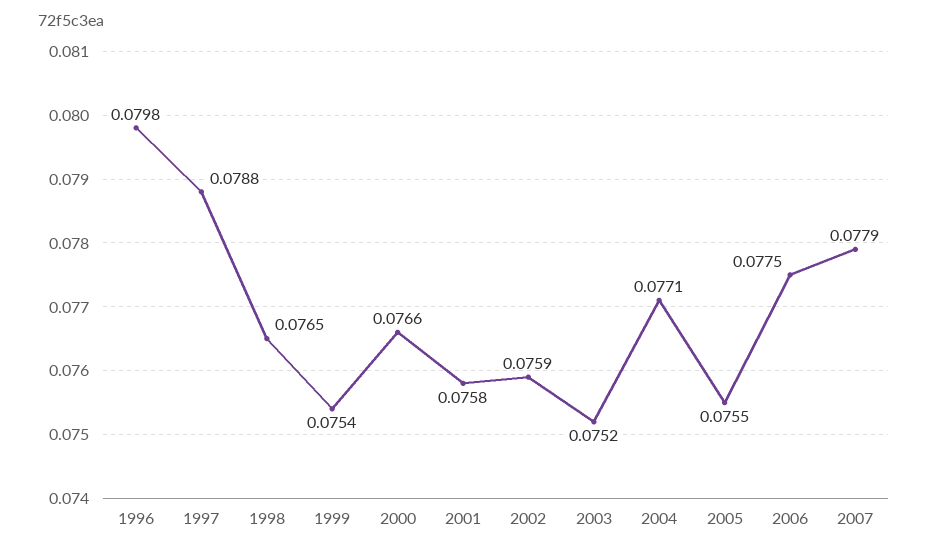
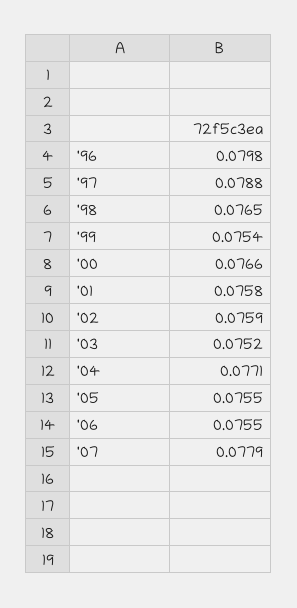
  {
    "1996": 0.0798,
    "1997": 0.0788,
    "1998": 0.0765,
    "1999": 0.0754,
    "2000": 0.0766,
    "2001": 0.0758,
    "2002": 0.0759,
    "2003": 0.0752,
    "2004": 0.0771,
    "2005": 0.0755,
-   "2006": 0.0775,
+   "2006": 0.0755,
    "2007": 0.0779
  }

